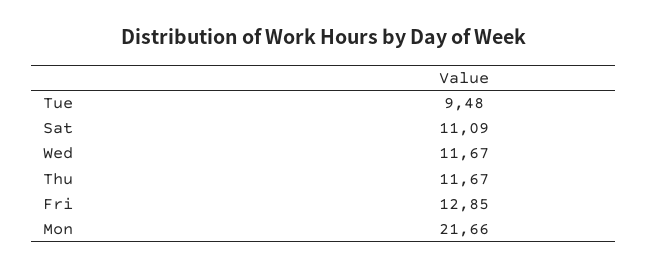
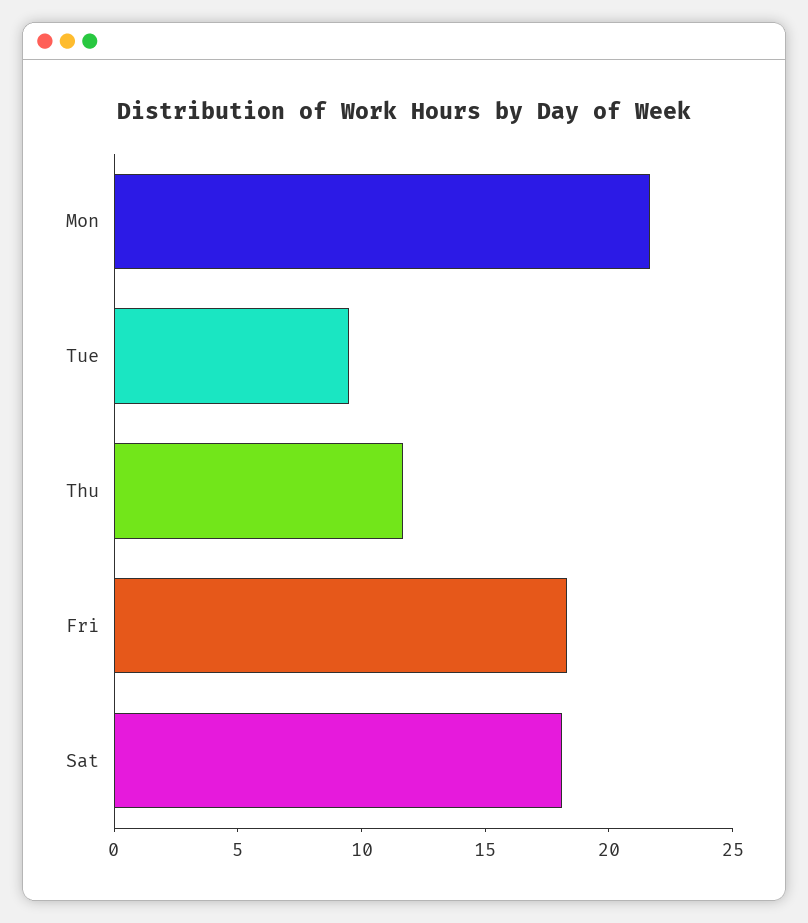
  {
    "Tue": 9.48,
-   "Sat": 11.09,
+   "Sat": 18,
-   "Wed": 11.67,
    "Thu": 11.67,
-   "Fri": 12.85,
+   "Fri": 18,
    "Mon": 21.66
  }

